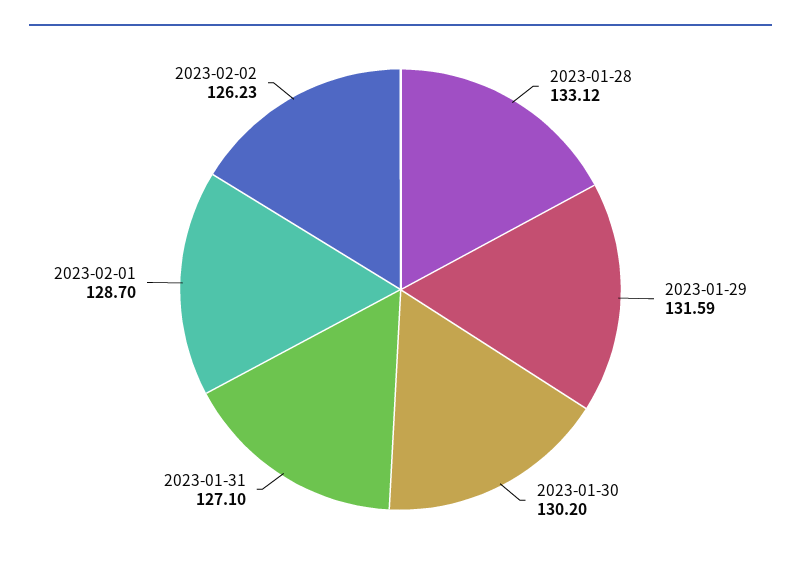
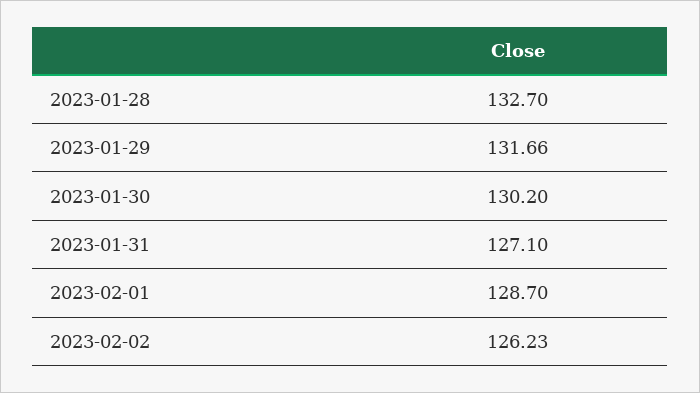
  {
-   "2023-01-28": 133.12,
+   "2023-01-28": 132.7,
-   "2023-01-29": 131.59,
+   "2023-01-29": 131.66,
    "2023-01-30": 130.2,
    "2023-01-31": 127.1,
    "2023-02-01": 128.7,
    "2023-02-02": 126.23
  }

